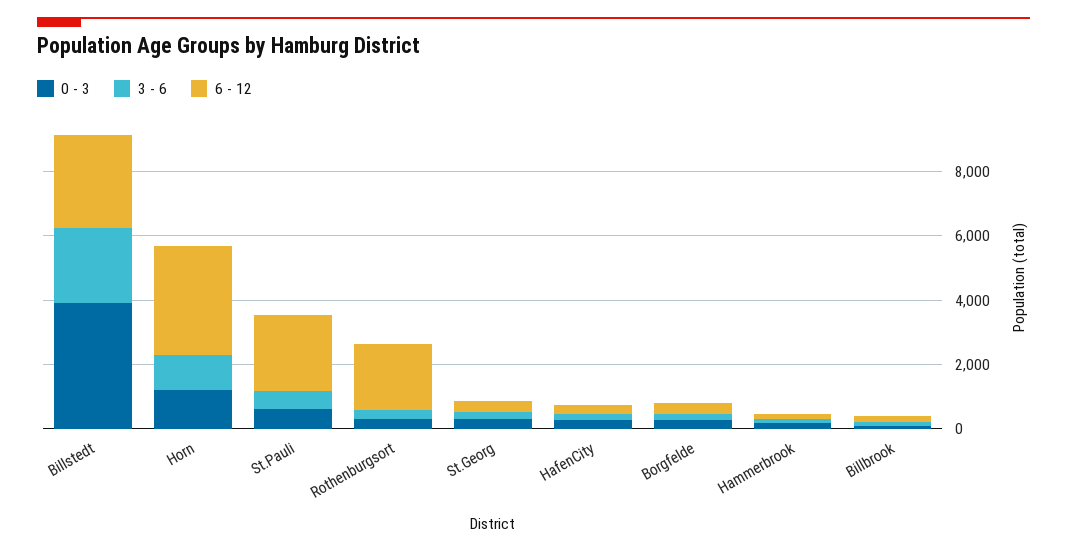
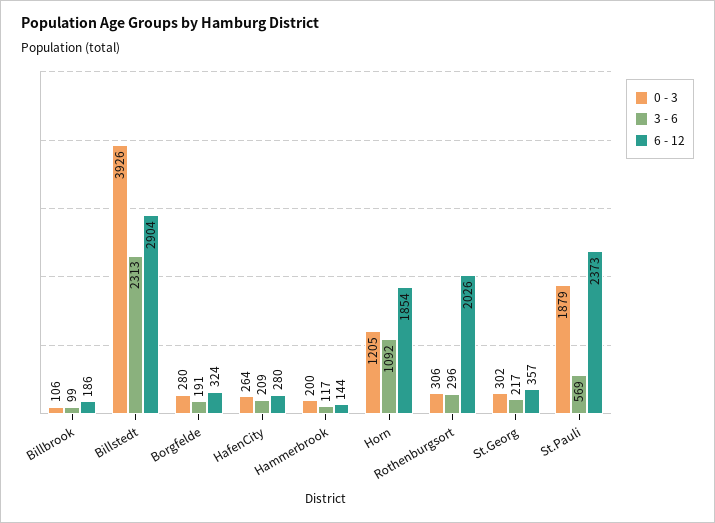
  {
    "0 - 3": {
      "Billstedt": 3926,
      "Horn": 1205,
-     "St.Pauli": 500,
+     "St.Pauli": 1879,
      "Rothenburgsort": 306,
      "St.Georg": 302,
      "HafenCity": 264,
      "Borgfelde": 280,
      "Hammerbrook": 200,
      "Billbrook": 106
    },
    "3 - 6": {
      "Billstedt": 2313,
      "Horn": 1092,
      "St.Pauli": 569,
      "Rothenburgsort": 296,
      "St.Georg": 217,
      "HafenCity": 209,
      "Borgfelde": 191,
      "Hammerbrook": 117,
      "Billbrook": 99
    },
    "6 - 12": {
      "Billstedt": 2904,
-     "Horn": 3500,
+     "Horn": 1854,
      "St.Pauli": 2373,
      "Rothenburgsort": 2026,
      "St.Georg": 357,
      "HafenCity": 280,
      "Borgfelde": 324,
      "Hammerbrook": 144,
      "Billbrook": 186
    }
  }

